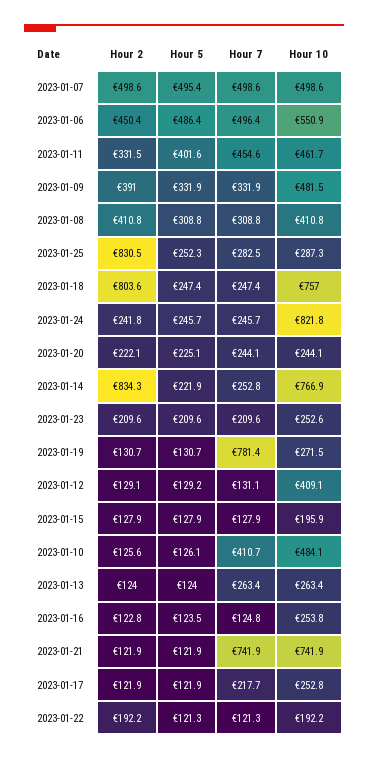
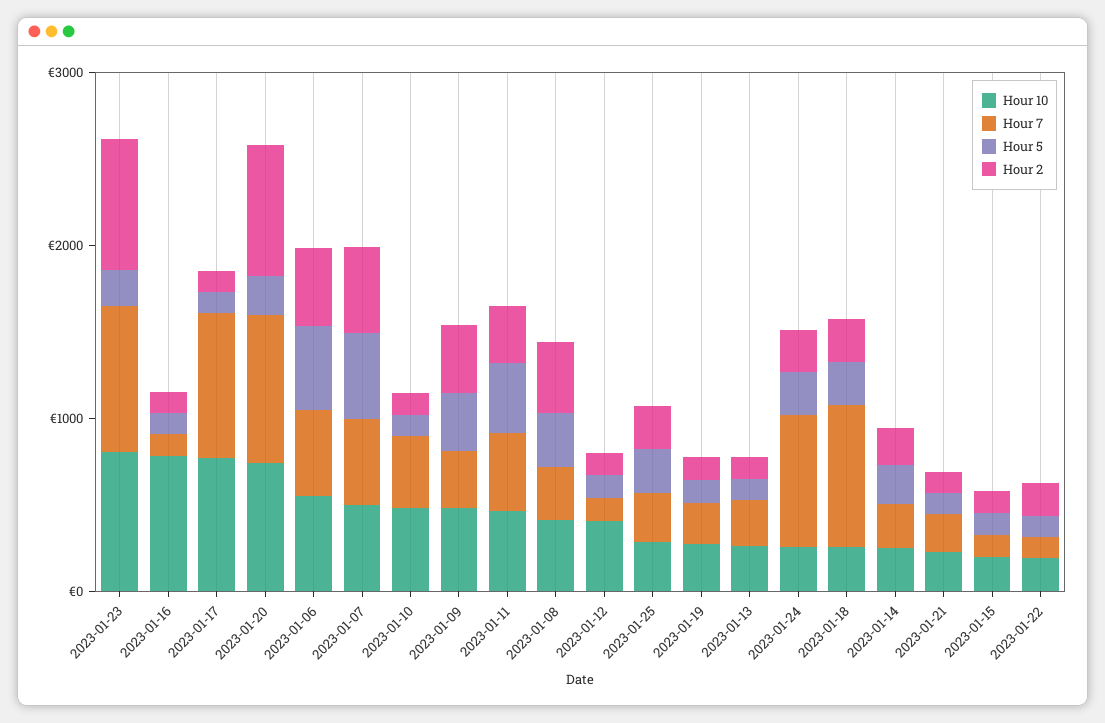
  {
    "Hour 2": {
      "2023-01-07": 498.6,
      "2023-01-06": 450.4,
      "2023-01-11": 331.5,
      "2023-01-09": 391,
      "2023-01-08": 410.8,
-     "2023-01-25": 830.5,
+     "2023-01-25": 200,
-     "2023-01-18": 803.6,
+     "2023-01-18": 200,
      "2023-01-24": 241.8,
-     "2023-01-20": 222.1,
+     "2023-01-20": 800,
-     "2023-01-14": 834.3,
+     "2023-01-14": 200,
-     "2023-01-23": 209.6,
+     "2023-01-23": 800,
      "2023-01-19": 130.7,
      "2023-01-12": 129.1,
      "2023-01-15": 127.9,
      "2023-01-10": 125.6,
      "2023-01-13": 124,
      "2023-01-16": 122.8,
      "2023-01-21": 121.9,
      "2023-01-17": 121.9,
      "2023-01-22": 192.2
    },
    "Hour 5": {
      "2023-01-07": 495.4,
      "2023-01-06": 486.4,
      "2023-01-11": 401.6,
      "2023-01-09": 331.9,
      "2023-01-08": 308.8,
      "2023-01-25": 252.3,
      "2023-01-18": 247.4,
      "2023-01-24": 245.7,
      "2023-01-20": 225.1,
      "2023-01-14": 221.9,
      "2023-01-23": 209.6,
      "2023-01-19": 130.7,
      "2023-01-12": 129.2,
      "2023-01-15": 127.9,
      "2023-01-10": 126.1,
      "2023-01-13": 124,
      "2023-01-16": 123.5,
      "2023-01-21": 121.9,
      "2023-01-17": 121.9,
      "2023-01-22": 121.3
    },
    "Hour 7": {
      "2023-01-07": 498.6,
      "2023-01-06": 496.4,
      "2023-01-11": 454.6,
      "2023-01-09": 331.9,
      "2023-01-08": 308.8,
      "2023-01-25": 282.5,
-     "2023-01-18": 247.4,
+     "2023-01-18": 800,
-     "2023-01-24": 245.7,
+     "2023-01-24": 800,
-     "2023-01-20": 244.1,
+     "2023-01-20": 800,
      "2023-01-14": 252.8,
-     "2023-01-23": 209.6,
+     "2023-01-23": 800,
-     "2023-01-19": 781.4,
+     "2023-01-19": 200,
      "2023-01-12": 131.1,
      "2023-01-15": 127.9,
      "2023-01-10": 410.7,
      "2023-01-13": 263.4,
      "2023-01-16": 124.8,
-     "2023-01-21": 741.9,
+     "2023-01-21": 200,
-     "2023-01-17": 217.7,
+     "2023-01-17": 800,
      "2023-01-22": 121.3
    },
    "Hour 10": {
      "2023-01-07": 498.6,
      "2023-01-06": 550.9,
      "2023-01-11": 461.7,
      "2023-01-09": 481.5,
      "2023-01-08": 410.8,
      "2023-01-25": 287.3,
-     "2023-01-18": 757,
+     "2023-01-18": 200,
-     "2023-01-24": 821.8,
+     "2023-01-24": 200,
-     "2023-01-20": 244.1,
+     "2023-01-20": 800,
-     "2023-01-14": 766.9,
+     "2023-01-14": 200,
-     "2023-01-23": 252.6,
+     "2023-01-23": 800,
      "2023-01-19": 271.5,
      "2023-01-12": 409.1,
      "2023-01-15": 195.9,
      "2023-01-10": 484.1,
      "2023-01-13": 263.4,
-     "2023-01-16": 253.8,
+     "2023-01-16": 800,
-     "2023-01-21": 741.9,
+     "2023-01-21": 200,
-     "2023-01-17": 252.8,
+     "2023-01-17": 800,
      "2023-01-22": 192.2
    }
  }

